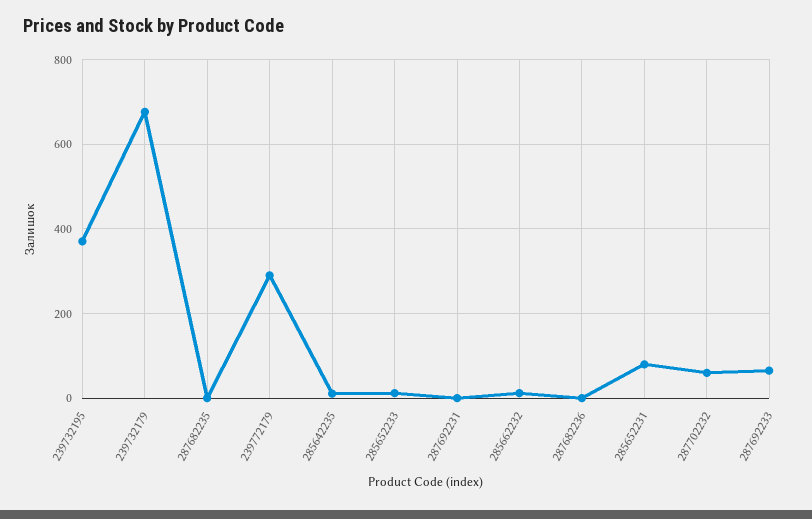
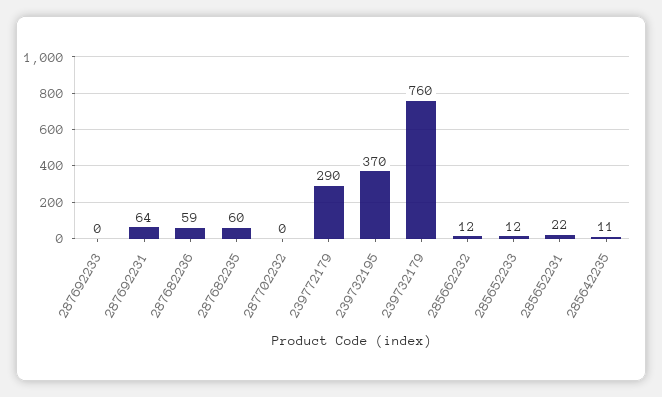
  {
    "239732195": 370,
-   "239732179": 680,
+   "239732179": 760,
-   "287682235": 0,
+   "287682235": 60,
    "239772179": 290,
    "285642235": 11,
    "285652233": 12,
-   "287692231": 0,
+   "287692231": 64,
    "285662232": 12,
-   "287682236": 0,
+   "287682236": 59,
-   "285652231": 80,
+   "285652231": 22,
-   "287702232": 60,
+   "287702232": 0,
-   "287692233": 60
+   "287692233": 0
  }

